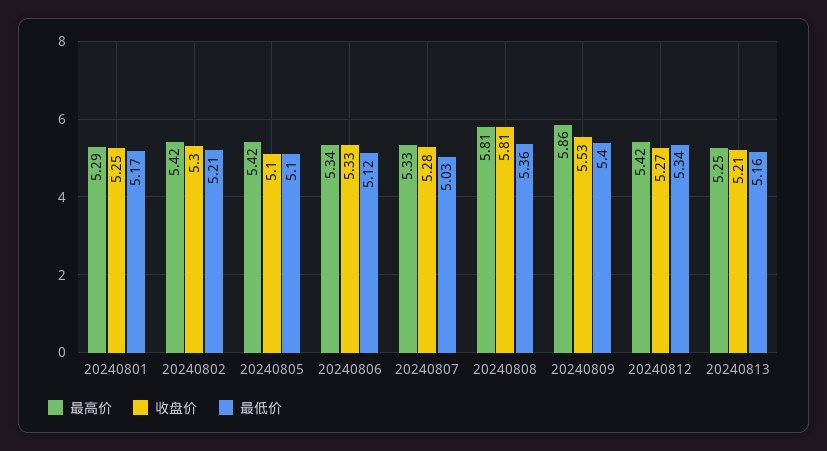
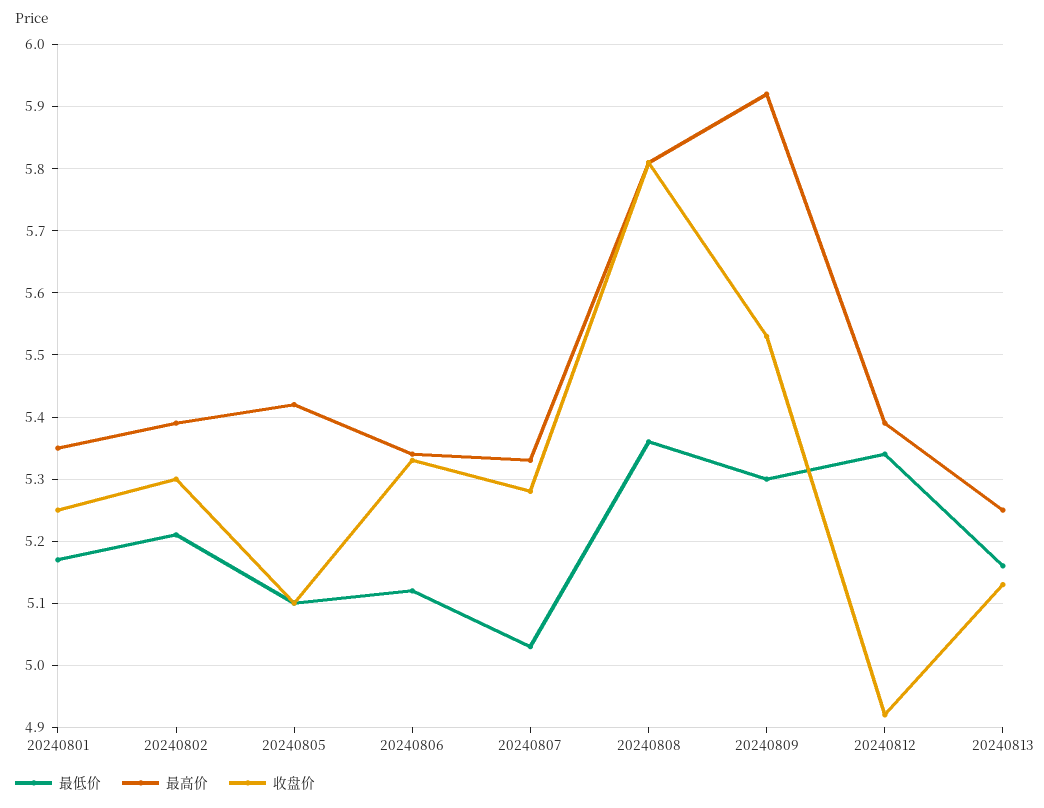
  {
    "最高价": {
-     "20240801": 5.29,
+     "20240801": 5.35,
-     "20240802": 5.42,
+     "20240802": 5.39,
      "20240805": 5.42,
      "20240806": 5.34,
      "20240807": 5.33,
      "20240808": 5.81,
-     "20240809": 5.86,
+     "20240809": 5.92,
-     "20240812": 5.42,
+     "20240812": 5.39,
      "20240813": 5.25
    },
    "收盘价": {
      "20240801": 5.25,
      "20240802": 5.3,
      "20240805": 5.1,
      "20240806": 5.33,
      "20240807": 5.28,
      "20240808": 5.81,
      "20240809": 5.53,
-     "20240812": 5.27,
+     "20240812": 4.92,
-     "20240813": 5.21
+     "20240813": 5.13
    },
    "最低价": {
      "20240801": 5.17,
      "20240802": 5.21,
      "20240805": 5.1,
      "20240806": 5.12,
      "20240807": 5.03,
      "20240808": 5.36,
-     "20240809": 5.4,
+     "20240809": 5.3,
      "20240812": 5.34,
      "20240813": 5.16
    }
  }

